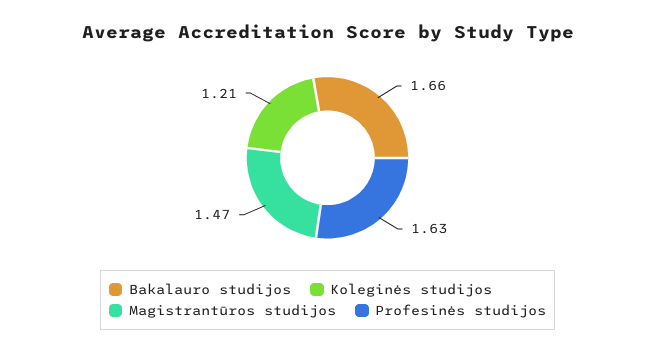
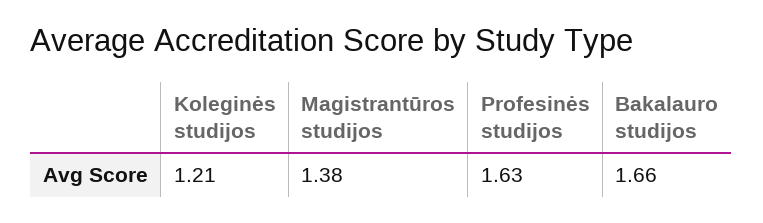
  {
    "Bakalauro studijos": 1.66,
    "Koleginės studijos": 1.21,
-   "Magistrantūros studijos": 1.47,
+   "Magistrantūros studijos": 1.38,
    "Profesinės studijos": 1.63
  }

